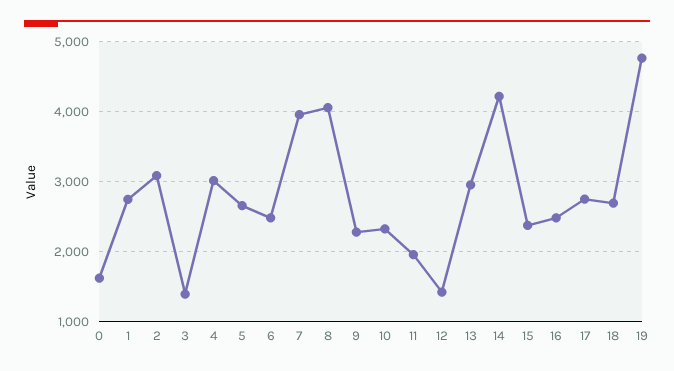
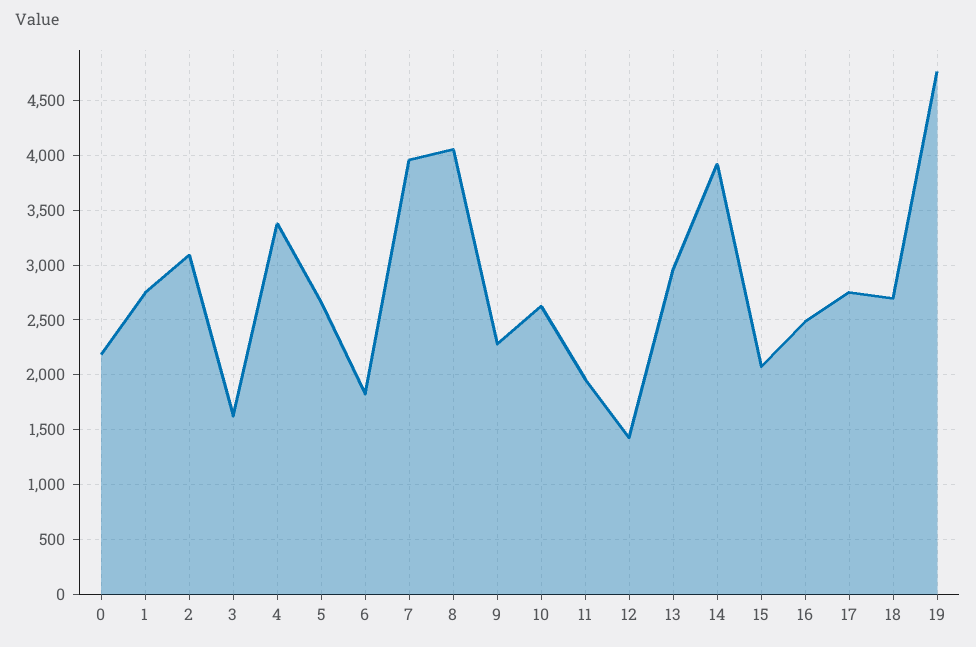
  {
-   "0": 1600,
+   "0": 2200,
    "1": 2700,
    "2": 3100,
-   "3": 1400,
+   "3": 1600,
-   "4": 3000,
+   "4": 3400,
    "5": 2700,
-   "6": 2500,
+   "6": 1800,
    "7": 4000,
    "8": 4100,
    "9": 2300,
-   "10": 2300,
+   "10": 2600,
    "11": 2000,
    "12": 1400,
    "13": 3000,
-   "14": 4200,
+   "14": 3900,
-   "15": 2400,
+   "15": 2100,
    "16": 2500,
    "17": 2800,
    "18": 2700,
    "19": 4800
  }

